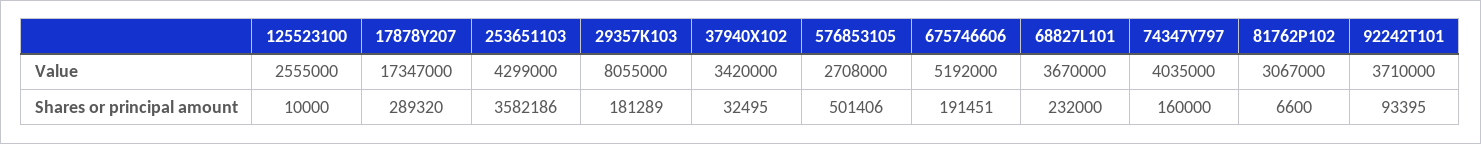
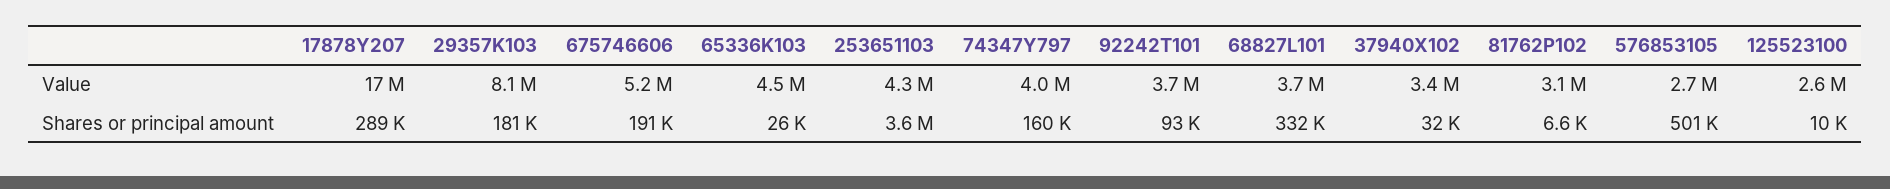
  {
    "125523100": {
      "Value": 2555000,
      "Shares or principal amount": 10000
    },
    "17878Y207": {
      "Value": 17347000,
      "Shares or principal amount": 289320
    },
    "253651103": {
      "Value": 4299000,
      "Shares or principal amount": 3582186
    },
    "29357K103": {
      "Value": 8055000,
      "Shares or principal amount": 181289
    },
    "37940X102": {
      "Value": 3420000,
      "Shares or principal amount": 32495
    },
    "576853105": {
      "Value": 2708000,
      "Shares or principal amount": 501406
    },
    "675746606": {
      "Value": 5192000,
      "Shares or principal amount": 191451
    },
    "68827L101": {
      "Value": 3670000,
-     "Shares or principal amount": 232000
+     "Shares or principal amount": 332000
    },
    "74347Y797": {
      "Value": 4035000,
      "Shares or principal amount": 160000
    },
    "81762P102": {
      "Value": 3067000,
      "Shares or principal amount": 6600
    },
    "92242T101": {
      "Value": 3710000,
      "Shares or principal amount": 93395
-   }
+   },
+   "65336K103": {
+     "Value": 4500000,
+     "Shares or principal amount": 26000
+   }
  }

